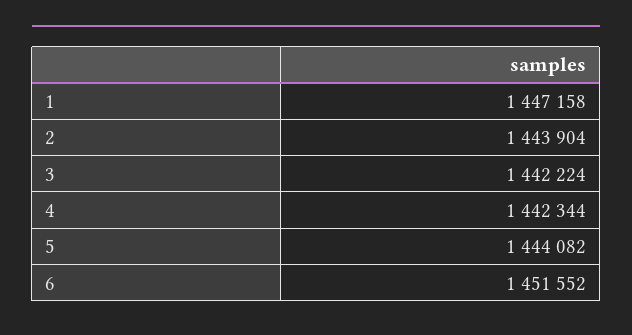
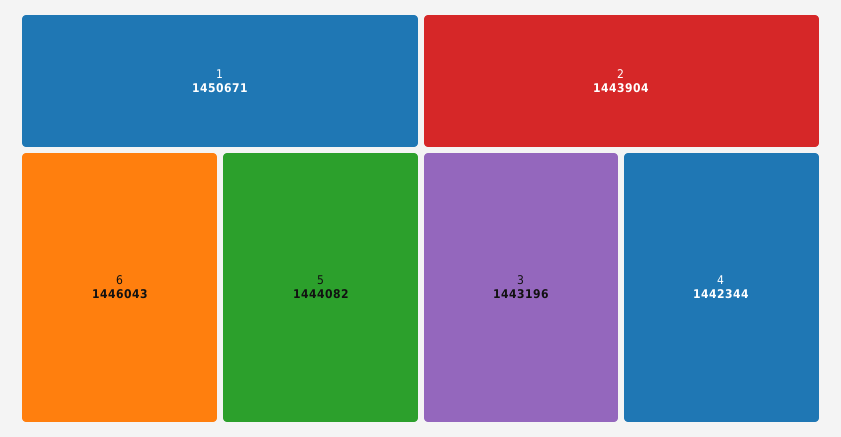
  {
-   "1": 1447158,
+   "1": 1450671,
    "2": 1443904,
-   "3": 1442224,
+   "3": 1443196,
    "4": 1442344,
    "5": 1444082,
-   "6": 1451552
+   "6": 1446043
  }

